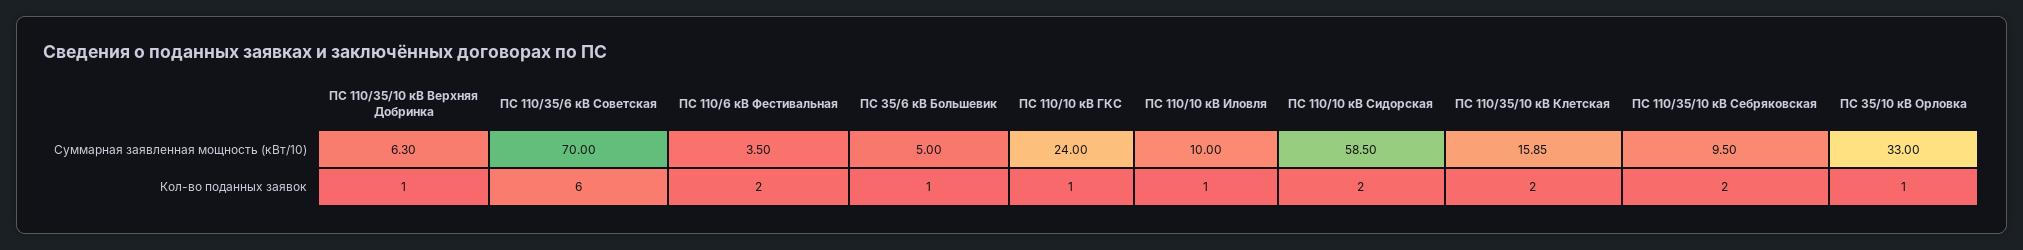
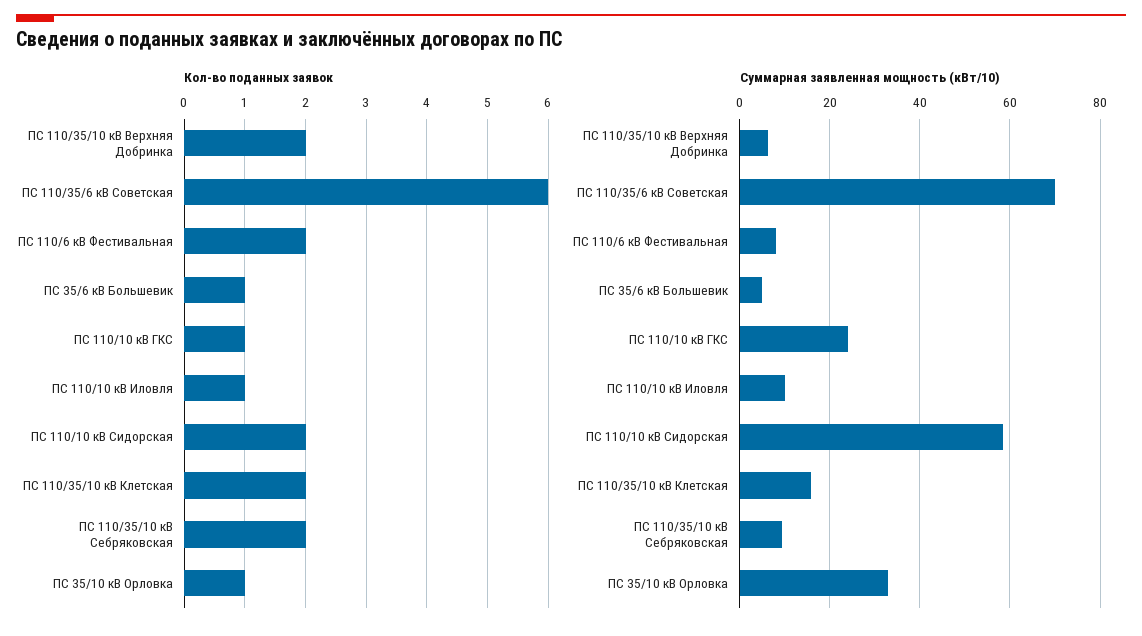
  {
    "Суммарная заявленная мощность (кВт/10)": {
      "ПС 110/35/10 кВ Верхняя Добринка": 6.3,
      "ПС 110/35/6 кВ Советская": 70,
-     "ПС 110/6 кВ Фестивальная": 3.5,
+     "ПС 110/6 кВ Фестивальная": 8,
      "ПС 35/6 кВ Большевик": 5,
      "ПС 110/10 кВ ГКС": 24,
      "ПС 110/10 кВ Иловля": 10,
      "ПС 110/10 кВ Сидорская": 58.5,
      "ПС 110/35/10 кВ Клетская": 15.85,
      "ПС 110/35/10 кВ Себряковская": 9.5,
      "ПС 35/10 кВ Орловка": 33
    },
    "Кол-во поданных заявок": {
-     "ПС 110/35/10 кВ Верхняя Добринка": 1,
+     "ПС 110/35/10 кВ Верхняя Добринка": 2,
      "ПС 110/35/6 кВ Советская": 6,
      "ПС 110/6 кВ Фестивальная": 2,
      "ПС 35/6 кВ Большевик": 1,
      "ПС 110/10 кВ ГКС": 1,
      "ПС 110/10 кВ Иловля": 1,
      "ПС 110/10 кВ Сидорская": 2,
      "ПС 110/35/10 кВ Клетская": 2,
      "ПС 110/35/10 кВ Себряковская": 2,
      "ПС 35/10 кВ Орловка": 1
    }
  }

